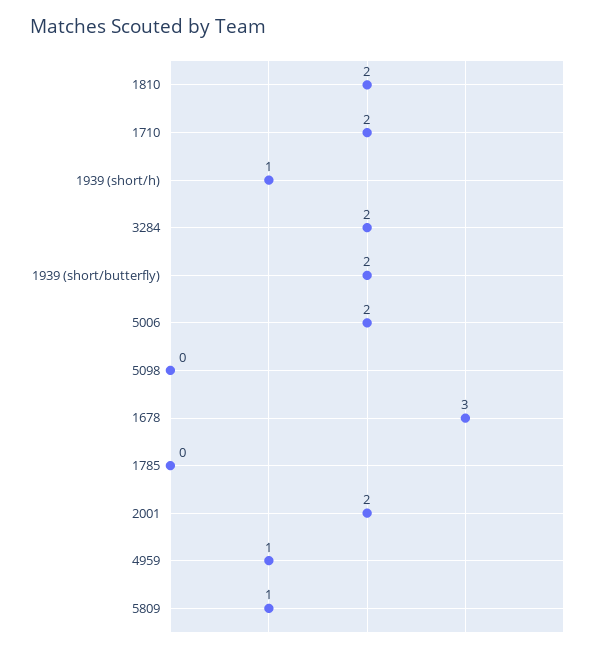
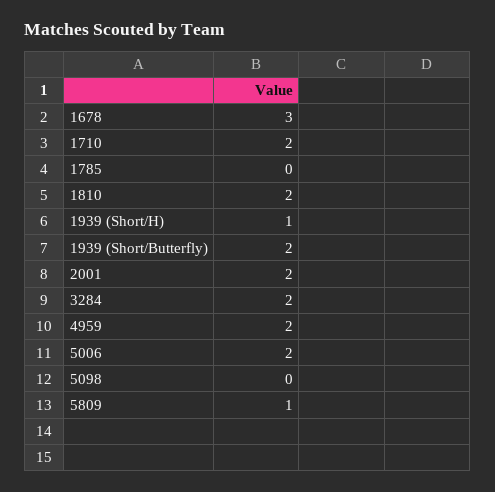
  {
    "1810": 2,
    "1710": 2,
    "1939 (short/h)": 1,
    "3284": 2,
    "1939 (short/butterfly)": 2,
    "5006": 2,
    "5098": 0,
    "1678": 3,
    "1785": 0,
    "2001": 2,
-   "4959": 1,
+   "4959": 2,
    "5809": 1
  }

